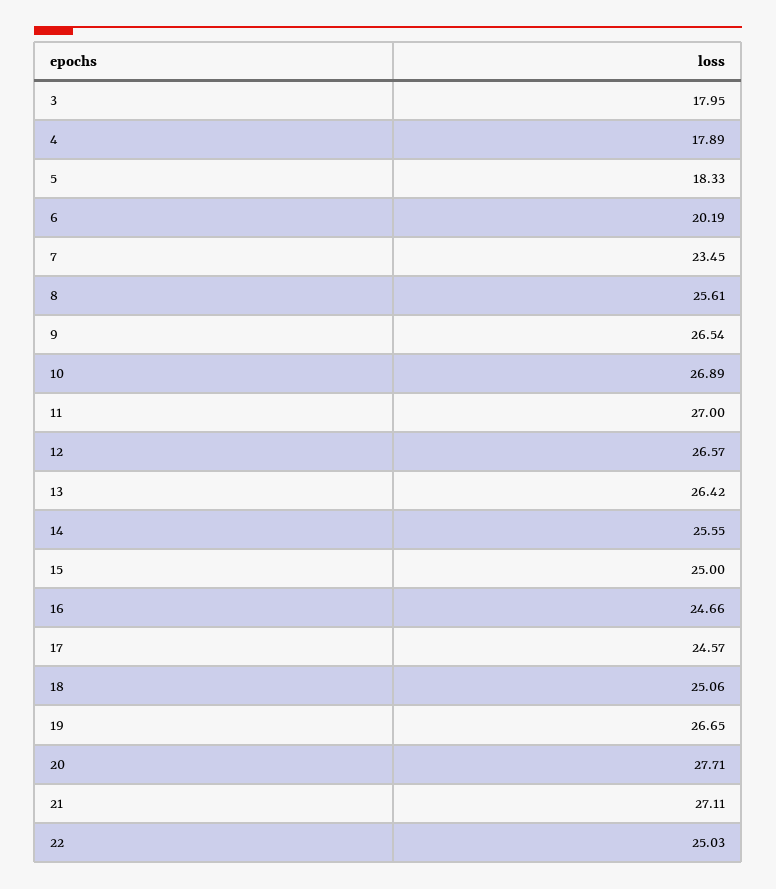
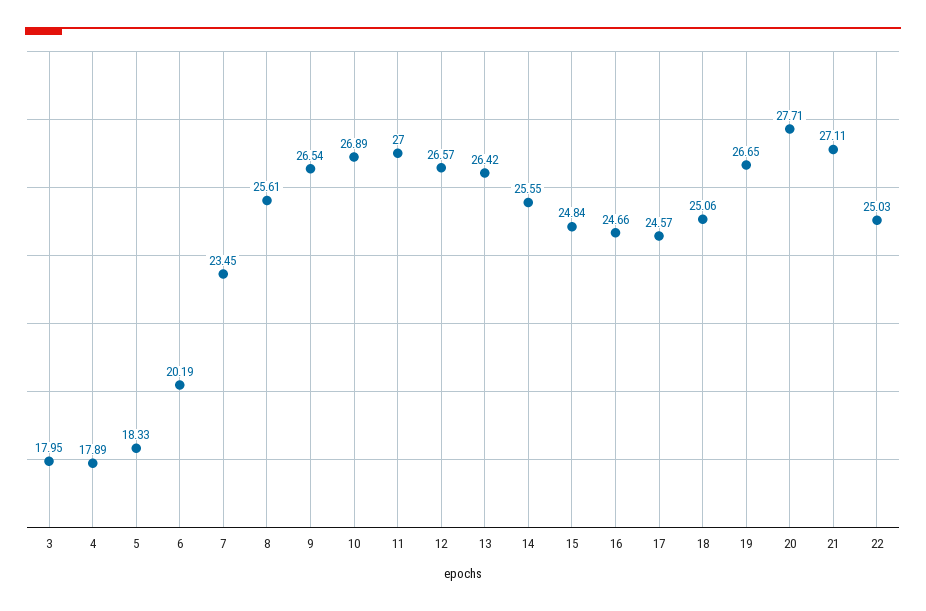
  {
    "3": 17.95,
    "4": 17.89,
    "5": 18.33,
    "6": 20.19,
    "7": 23.45,
    "8": 25.61,
    "9": 26.54,
    "10": 26.89,
    "11": 27,
    "12": 26.57,
    "13": 26.42,
    "14": 25.55,
-   "15": 25,
+   "15": 24.84,
    "16": 24.66,
    "17": 24.57,
    "18": 25.06,
    "19": 26.65,
    "20": 27.71,
    "21": 27.11,
    "22": 25.03
  }

